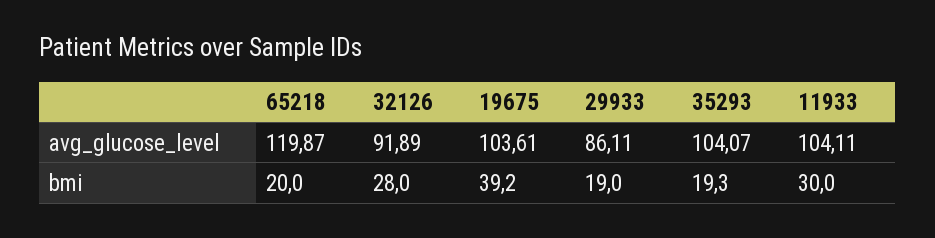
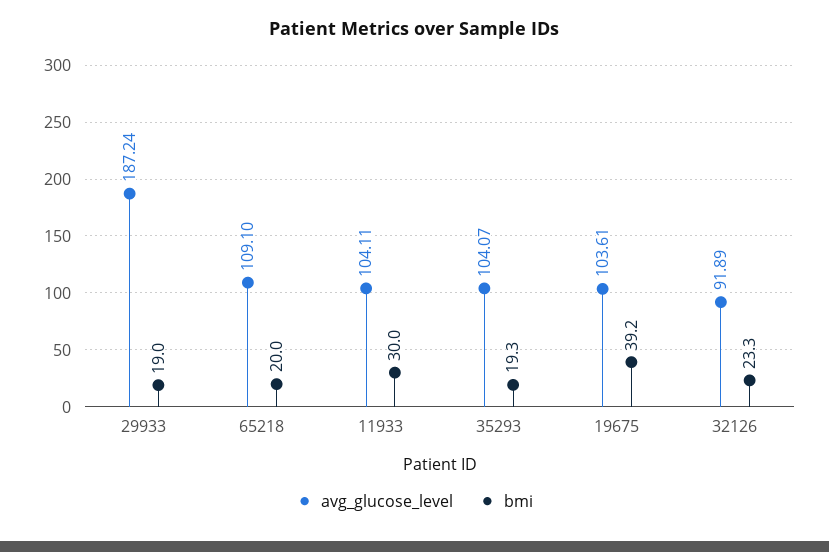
  {
    "avg_glucose_level": {
-     "65218": 119.87,
+     "65218": 109.1,
      "32126": 91.89,
      "19675": 103.61,
-     "29933": 86.11,
+     "29933": 187.24,
      "35293": 104.07,
      "11933": 104.11
    },
    "bmi": {
      "65218": 20,
-     "32126": 28,
+     "32126": 23.3,
      "19675": 39.2,
      "29933": 19,
      "35293": 19.3,
      "11933": 30
    }
  }

